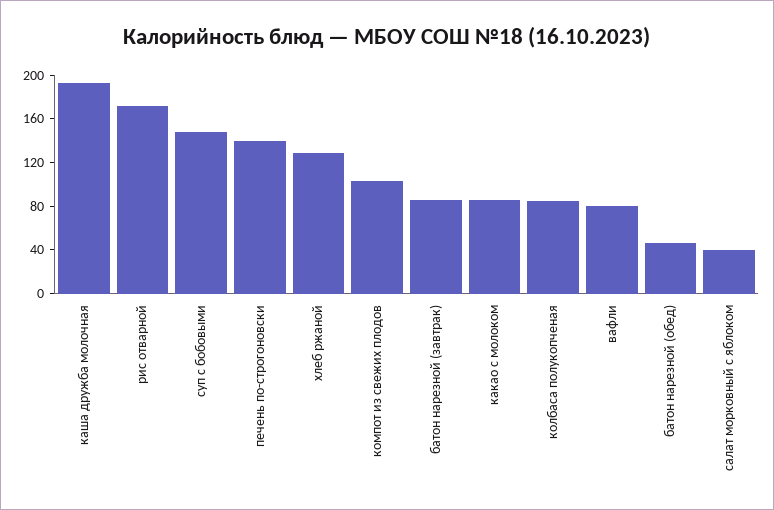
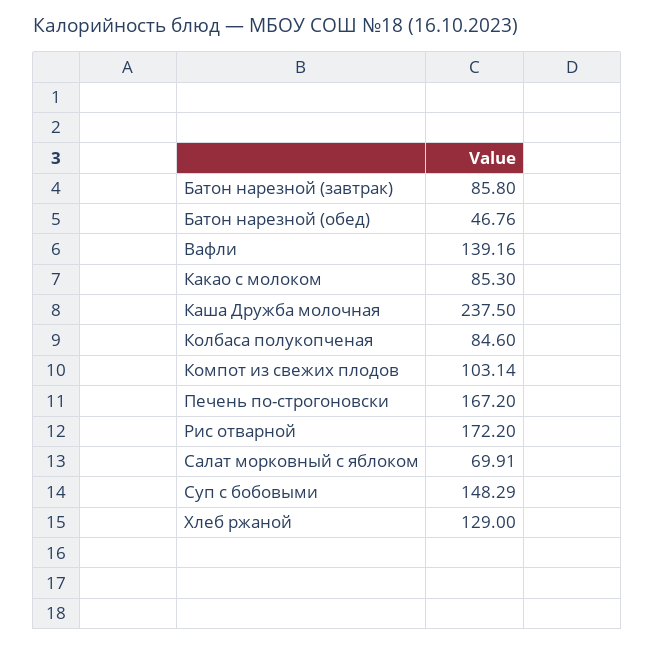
  {
-   "каша дружба молочная": 190,
+   "каша дружба молочная": 237.5,
    "рис отварной": 172.2,
    "суп с бобовыми": 148.29,
-   "печень по-строгоновски": 140,
+   "печень по-строгоновски": 167.2,
    "хлеб ржаной": 129,
    "компот из свежих плодов": 103.14,
    "батон нарезной (завтрак)": 85.8,
    "какао с молоком": 85.3,
    "колбаса полукопченая": 84.6,
-   "вафли": 80,
+   "вафли": 139.16,
    "батон нарезной (обед)": 46.76,
-   "салат морковный с яблоком": 40
+   "салат морковный с яблоком": 69.91
  }

